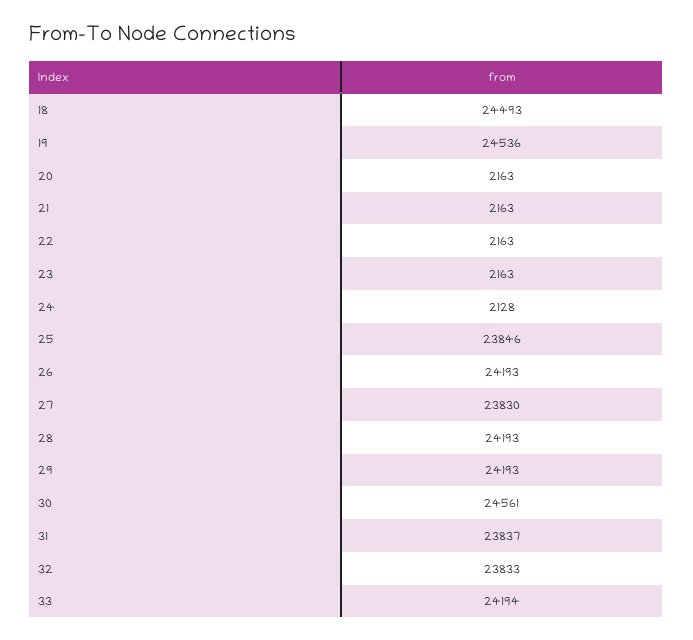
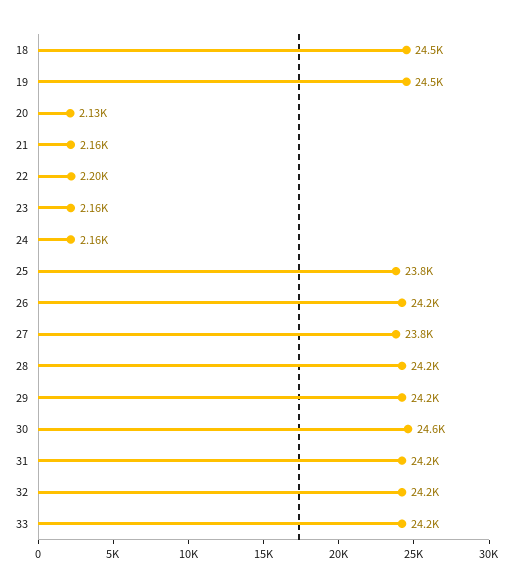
  {
    "18": 24493,
    "19": 24536,
-   "20": 2163,
+   "20": 2130,
    "21": 2163,
-   "22": 2163,
+   "22": 2200,
    "23": 2163,
-   "24": 2128,
+   "24": 2160,
    "25": 23846,
    "26": 24193,
    "27": 23830,
    "28": 24193,
    "29": 24193,
    "30": 24561,
-   "31": 23837,
+   "31": 24200,
-   "32": 23833,
+   "32": 24200,
    "33": 24194
  }

